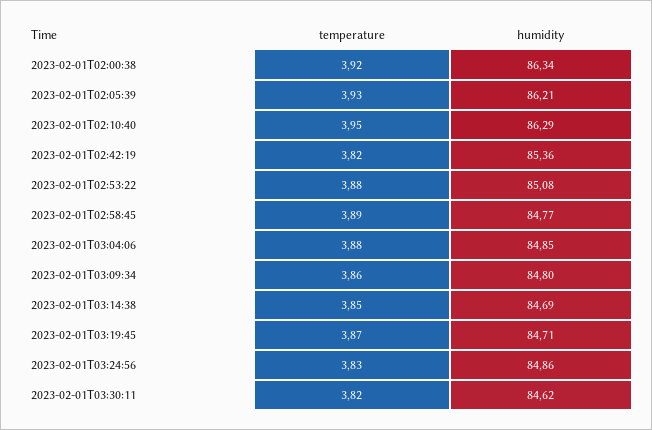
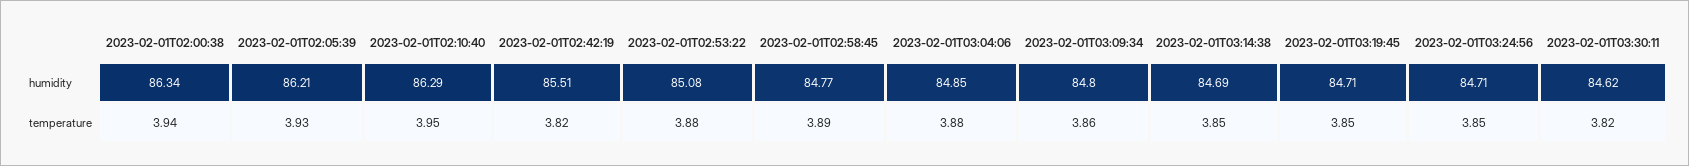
  {
    "temperature": {
-     "2023-02-01T02:00:38": 3.92,
+     "2023-02-01T02:00:38": 3.94,
      "2023-02-01T02:05:39": 3.93,
      "2023-02-01T02:10:40": 3.95,
      "2023-02-01T02:42:19": 3.82,
      "2023-02-01T02:53:22": 3.88,
      "2023-02-01T02:58:45": 3.89,
      "2023-02-01T03:04:06": 3.88,
      "2023-02-01T03:09:34": 3.86,
      "2023-02-01T03:14:38": 3.85,
-     "2023-02-01T03:19:45": 3.87,
+     "2023-02-01T03:19:45": 3.85,
-     "2023-02-01T03:24:56": 3.83,
+     "2023-02-01T03:24:56": 3.85,
      "2023-02-01T03:30:11": 3.82
    },
    "humidity": {
      "2023-02-01T02:00:38": 86.34,
      "2023-02-01T02:05:39": 86.21,
      "2023-02-01T02:10:40": 86.29,
-     "2023-02-01T02:42:19": 85.36,
+     "2023-02-01T02:42:19": 85.51,
      "2023-02-01T02:53:22": 85.08,
      "2023-02-01T02:58:45": 84.77,
      "2023-02-01T03:04:06": 84.85,
      "2023-02-01T03:09:34": 84.8,
      "2023-02-01T03:14:38": 84.69,
      "2023-02-01T03:19:45": 84.71,
-     "2023-02-01T03:24:56": 84.86,
+     "2023-02-01T03:24:56": 84.71,
      "2023-02-01T03:30:11": 84.62
    }
  }

